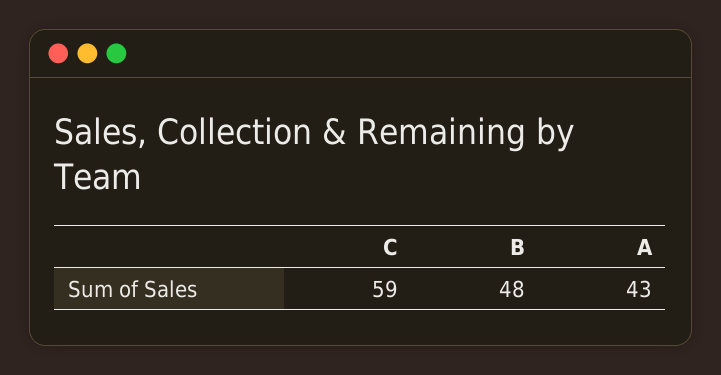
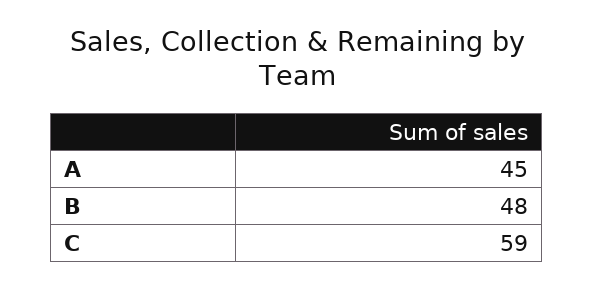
  {
    "C": 59,
    "B": 48,
-   "A": 43
+   "A": 45
  }

